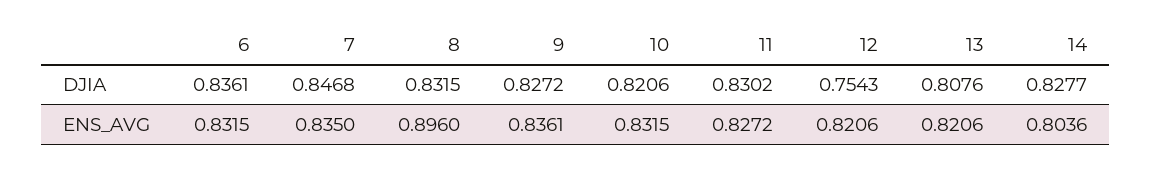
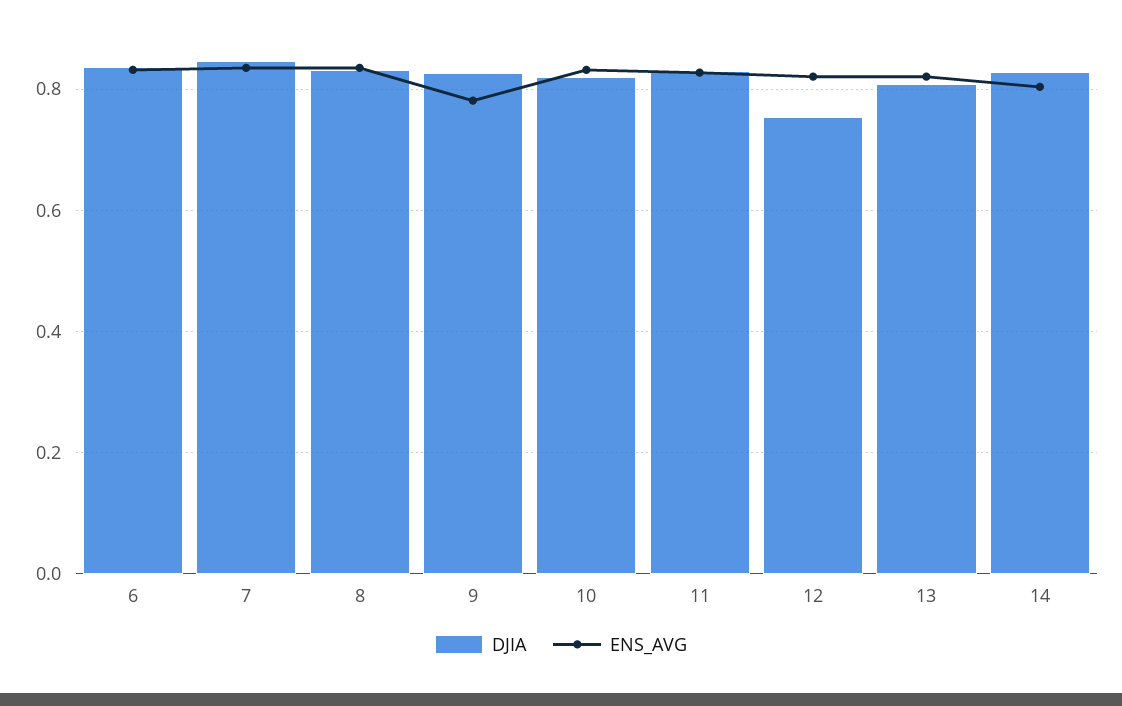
  {
    "DJIA": {
      "6": 0.8361,
      "7": 0.8468,
      "8": 0.8315,
      "9": 0.8272,
      "10": 0.8206,
      "11": 0.8302,
      "12": 0.7543,
      "13": 0.8076,
      "14": 0.8277
    },
    "ENS_AVG": {
      "6": 0.8315,
      "7": 0.835,
-     "8": 0.896,
+     "8": 0.84,
-     "9": 0.8361,
+     "9": 0.78,
      "10": 0.8315,
      "11": 0.8272,
      "12": 0.8206,
      "13": 0.8206,
      "14": 0.8036
    }
  }

